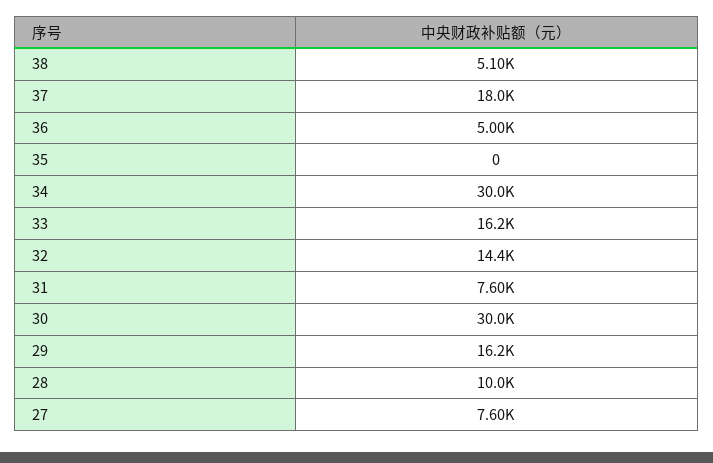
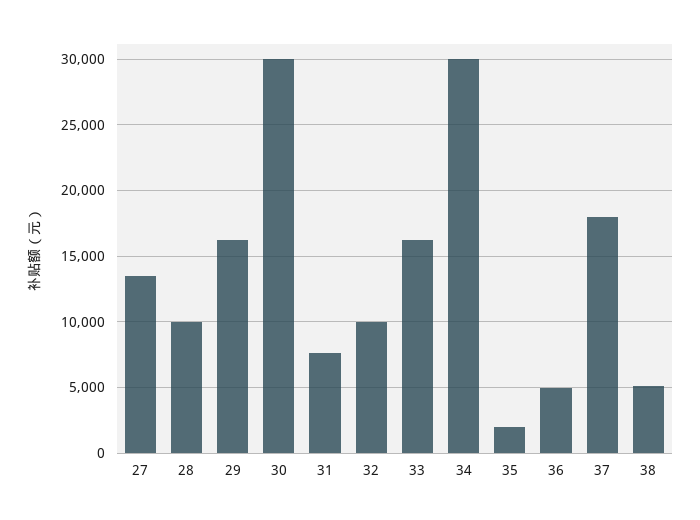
  {
    "38": 5100,
    "37": 18000,
    "36": 5000,
-   "35": 0,
+   "35": 2000,
    "34": 30000,
    "33": 16200,
-   "32": 14400,
+   "32": 10000,
    "31": 7600,
    "30": 30000,
    "29": 16200,
    "28": 10000,
-   "27": 7600
+   "27": 13500
  }

